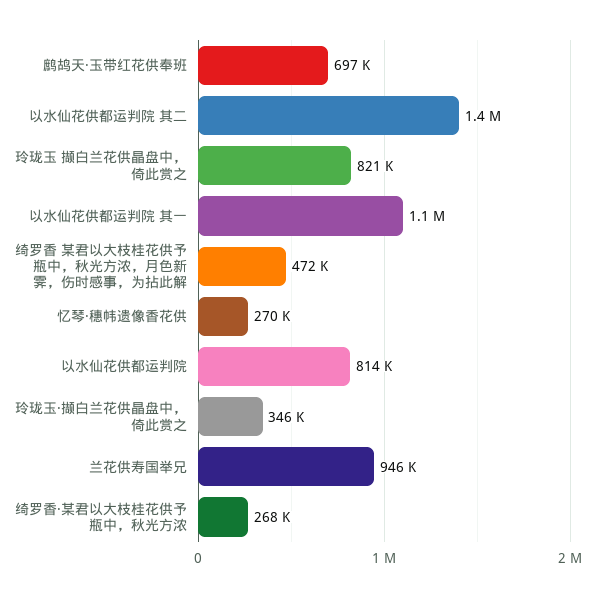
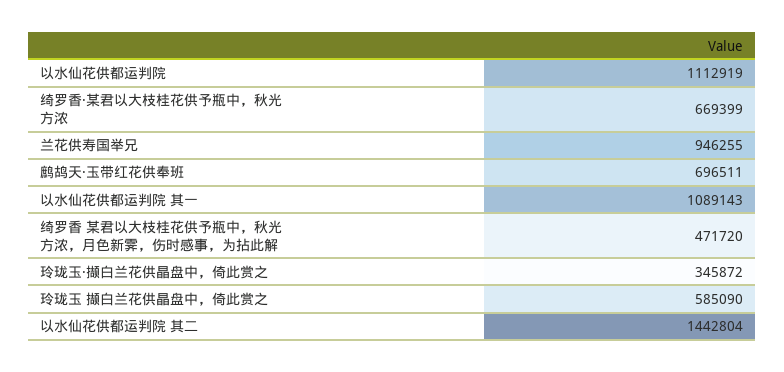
  {
    "鹧鸪天·玉带红花供奉班": 696511,
    "以水仙花供都运判院 其二": 1442804,
-   "玲珑玉 撷白兰花供晶盘中，倚此赏之": 821000,
+   "玲珑玉 撷白兰花供晶盘中，倚此赏之": 585090,
    "以水仙花供都运判院 其一": 1089143,
    "绮罗香 某君以大枝桂花供予瓶中，秋光方浓，月色新霁，伤时感事，为拈此解": 471720,
-   "忆琴·穗帏遗像香花供": 270000,
-   "以水仙花供都运判院": 814000,
+   "以水仙花供都运判院": 1112919,
    "玲珑玉·撷白兰花供晶盘中，倚此赏之": 345872,
    "兰花供寿国举兄": 946255,
-   "绮罗香·某君以大枝桂花供予瓶中，秋光方浓": 268000
+   "绮罗香·某君以大枝桂花供予瓶中，秋光方浓": 669399
  }

